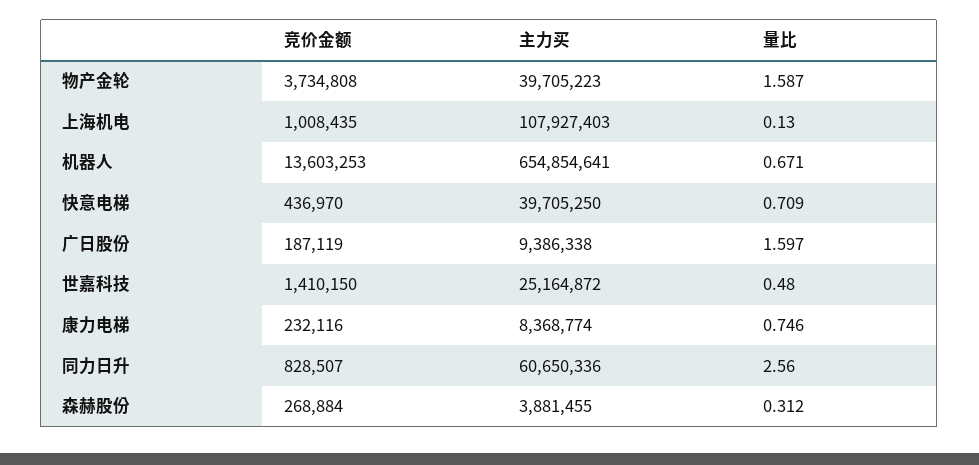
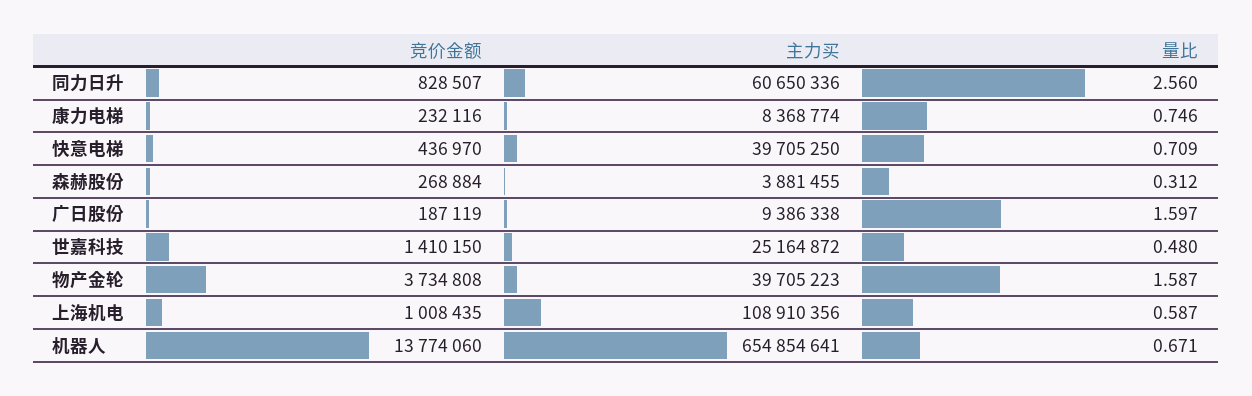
  {
    "竞价金额": {
      "物产金轮": 3734808,
      "上海机电": 1008435,
-     "机器人": 13603253,
+     "机器人": 13774060,
      "快意电梯": 436970,
      "广日股份": 187119,
      "世嘉科技": 1410150,
      "康力电梯": 232116,
      "同力日升": 828507,
      "森赫股份": 268884
    },
    "主力买": {
      "物产金轮": 39705223,
-     "上海机电": 107927403,
+     "上海机电": 108910356,
      "机器人": 654854641,
      "快意电梯": 39705250,
      "广日股份": 9386338,
      "世嘉科技": 25164872,
      "康力电梯": 8368774,
      "同力日升": 60650336,
      "森赫股份": 3881455
    },
    "量比": {
      "物产金轮": 1.587,
-     "上海机电": 0.13,
+     "上海机电": 0.587,
      "机器人": 0.671,
      "快意电梯": 0.709,
      "广日股份": 1.597,
      "世嘉科技": 0.48,
      "康力电梯": 0.746,
      "同力日升": 2.56,
      "森赫股份": 0.312
    }
  }

